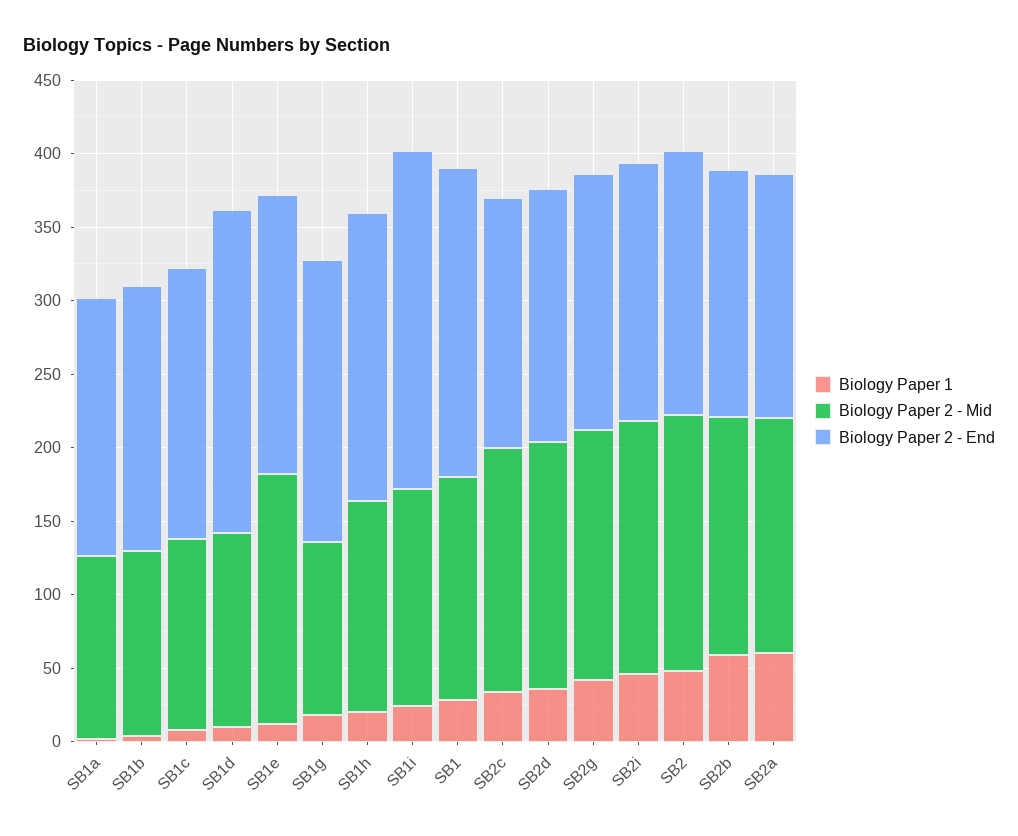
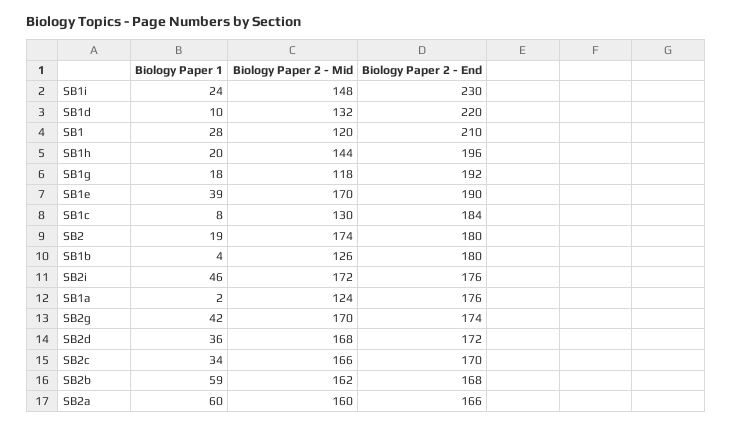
  {
    "Biology Paper 1": {
      "SB1a": 2,
      "SB1b": 4,
      "SB1c": 8,
      "SB1d": 10,
-     "SB1e": 10,
+     "SB1e": 39,
      "SB1g": 18,
      "SB1h": 20,
      "SB1i": 24,
      "SB1": 28,
      "SB2c": 34,
      "SB2d": 36,
      "SB2g": 42,
      "SB2i": 46,
-     "SB2": 50,
+     "SB2": 19,
      "SB2b": 59,
      "SB2a": 60
    },
    "Biology Paper 2 - Mid": {
      "SB1a": 124,
      "SB1b": 126,
      "SB1c": 130,
      "SB1d": 132,
      "SB1e": 170,
      "SB1g": 118,
      "SB1h": 144,
      "SB1i": 148,
-     "SB1": 150,
+     "SB1": 120,
      "SB2c": 166,
      "SB2d": 168,
      "SB2g": 170,
      "SB2i": 172,
      "SB2": 174,
      "SB2b": 162,
      "SB2a": 160
    },
    "Biology Paper 2 - End": {
      "SB1a": 176,
      "SB1b": 180,
      "SB1c": 184,
      "SB1d": 220,
      "SB1e": 190,
      "SB1g": 192,
      "SB1h": 196,
      "SB1i": 230,
      "SB1": 210,
      "SB2c": 170,
      "SB2d": 172,
      "SB2g": 174,
      "SB2i": 176,
      "SB2": 180,
      "SB2b": 168,
      "SB2a": 166
    }
  }

